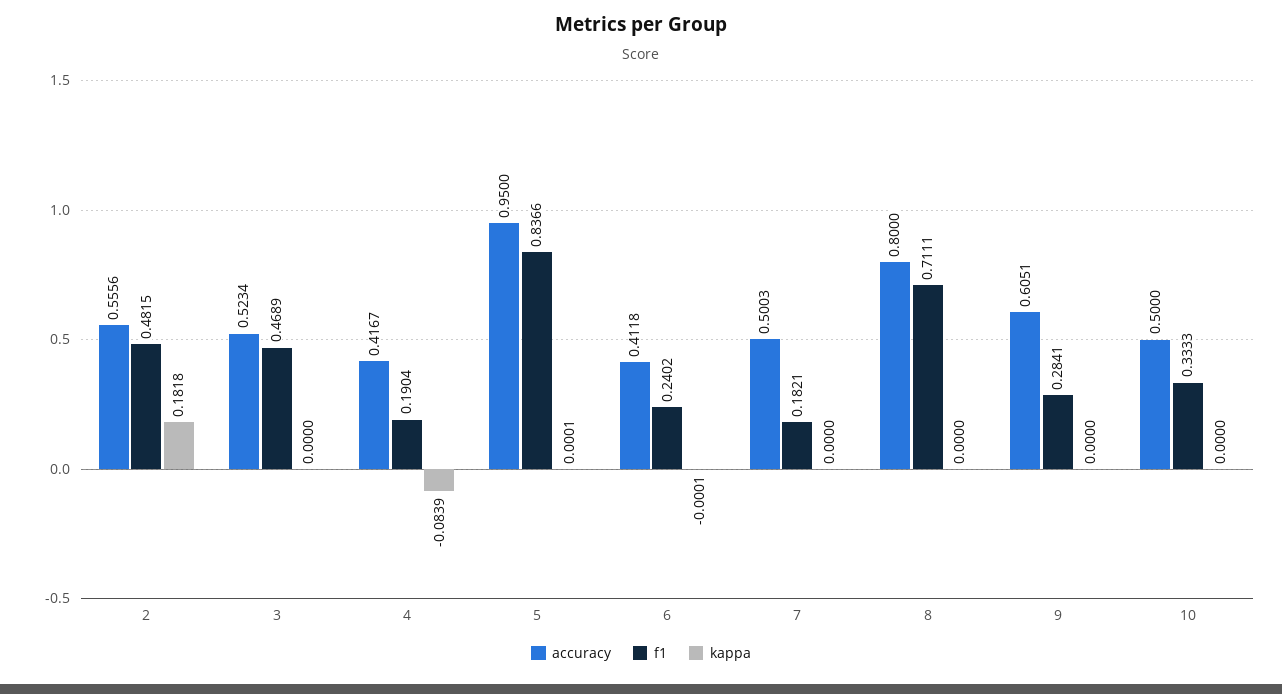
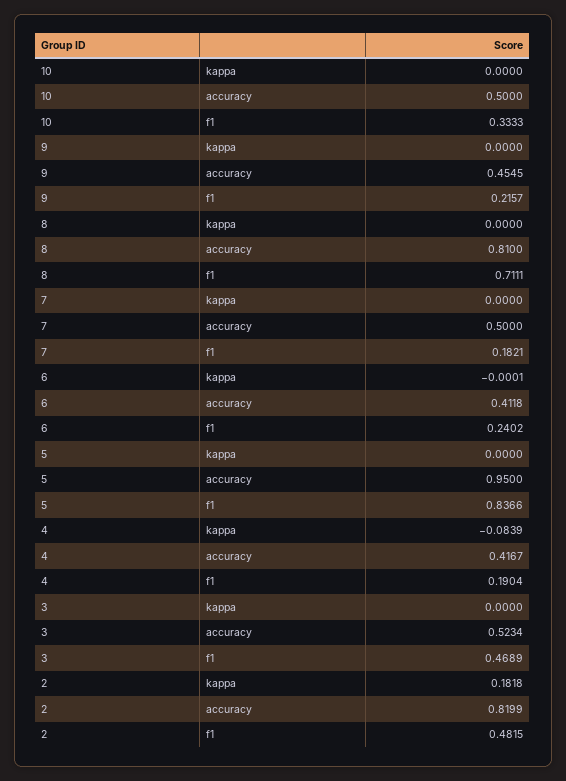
  {
    "accuracy": {
-     "2": 0.5556,
+     "2": 0.8199,
      "3": 0.5234,
      "4": 0.4167,
      "5": 0.95,
      "6": 0.4118,
-     "7": 0.5003,
+     "7": 0.5,
-     "8": 0.8,
+     "8": 0.81,
-     "9": 0.6051,
+     "9": 0.4545,
      "10": 0.5
    },
    "f1": {
      "2": 0.4815,
      "3": 0.4689,
      "4": 0.1904,
      "5": 0.8366,
      "6": 0.2402,
      "7": 0.1821,
      "8": 0.7111,
-     "9": 0.2841,
+     "9": 0.2157,
      "10": 0.3333
    },
    "kappa": {
      "2": 0.1818,
      "3": 0,
      "4": -0.0839,
-     "5": 0.0001,
+     "5": 0,
      "6": -0.0001,
      "7": 0,
      "8": 0,
      "9": 0,
      "10": 0
    }
  }

